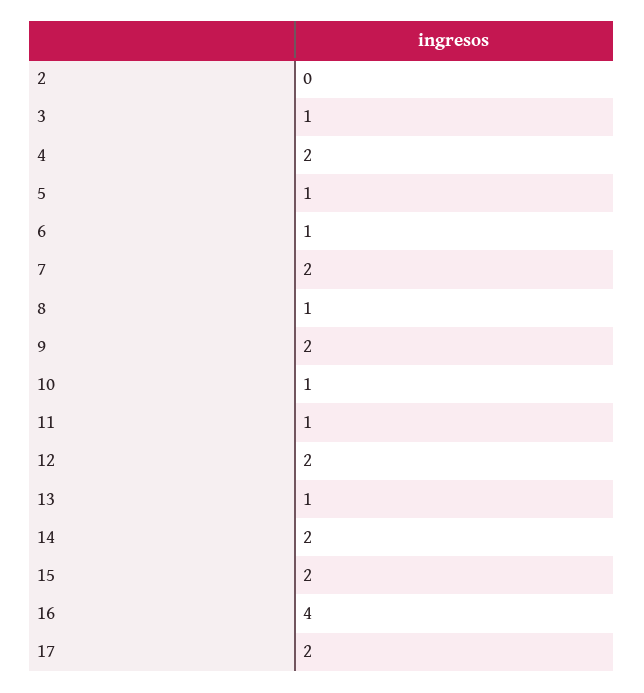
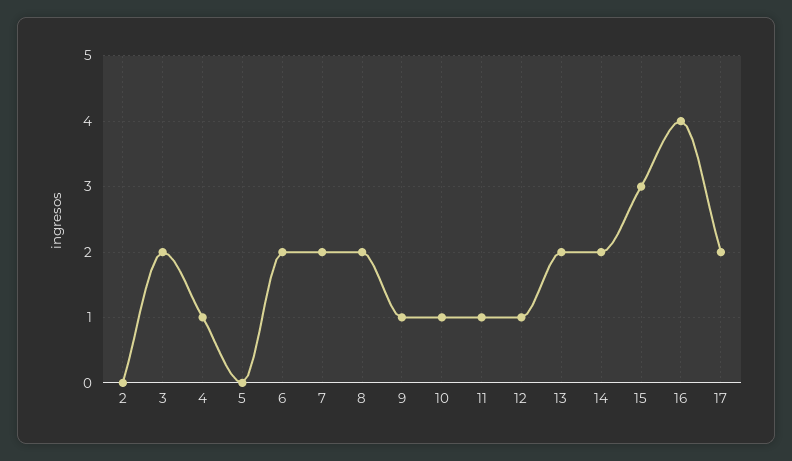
  {
    "2": 0,
-   "3": 1,
+   "3": 2,
-   "4": 2,
+   "4": 1,
-   "5": 1,
+   "5": 0,
-   "6": 1,
+   "6": 2,
    "7": 2,
-   "8": 1,
+   "8": 2,
-   "9": 2,
+   "9": 1,
    "10": 1,
    "11": 1,
-   "12": 2,
+   "12": 1,
-   "13": 1,
+   "13": 2,
    "14": 2,
-   "15": 2,
+   "15": 3,
    "16": 4,
    "17": 2
  }

